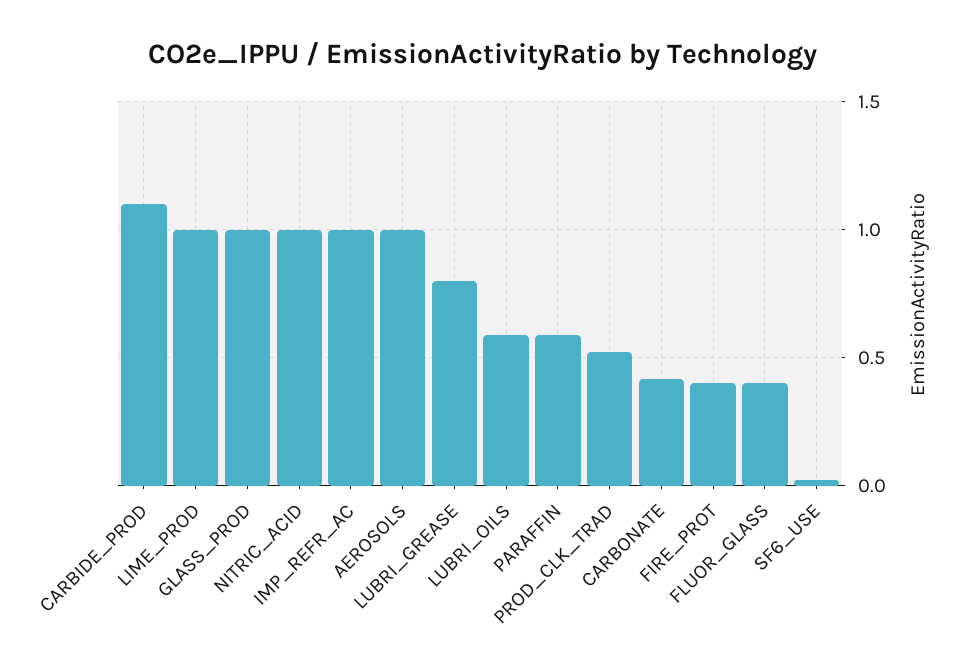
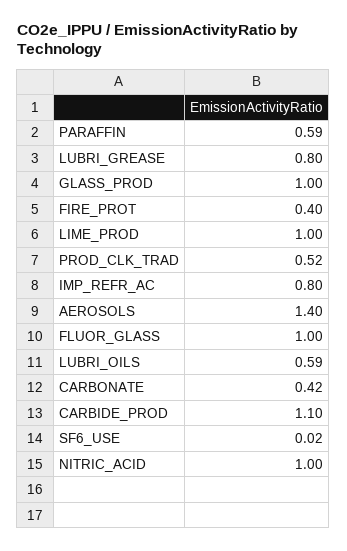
  {
    "CARBIDE_PROD": 1.1,
    "LIME_PROD": 1,
    "GLASS_PROD": 1,
    "NITRIC_ACID": 1,
-   "IMP_REFR_AC": 1,
+   "IMP_REFR_AC": 0.8,
-   "AEROSOLS": 1,
+   "AEROSOLS": 1.4,
    "LUBRI_GREASE": 0.8,
    "LUBRI_OILS": 0.59,
    "PARAFFIN": 0.59,
    "PROD_CLK_TRAD": 0.52,
    "CARBONATE": 0.42,
    "FIRE_PROT": 0.4,
-   "FLUOR_GLASS": 0.4,
+   "FLUOR_GLASS": 1,
    "SF6_USE": 0.02
  }

